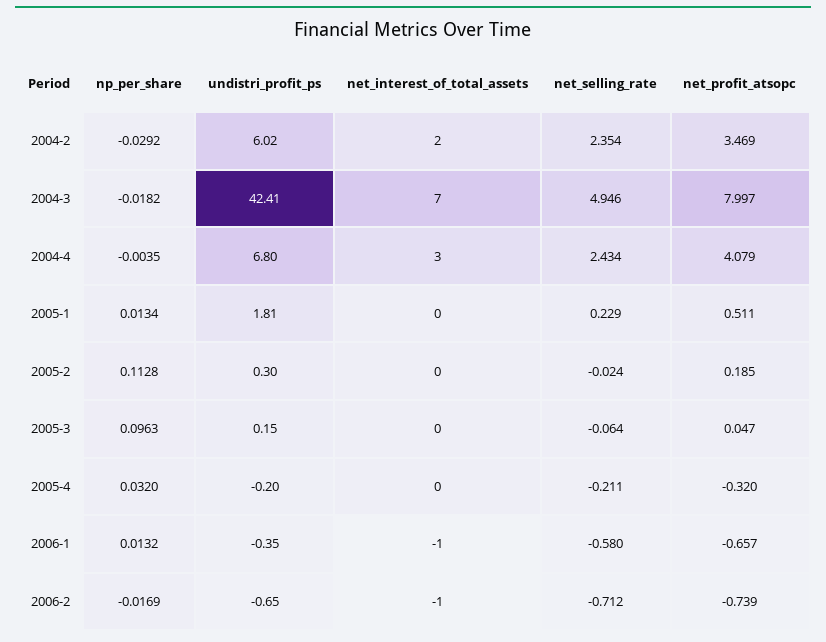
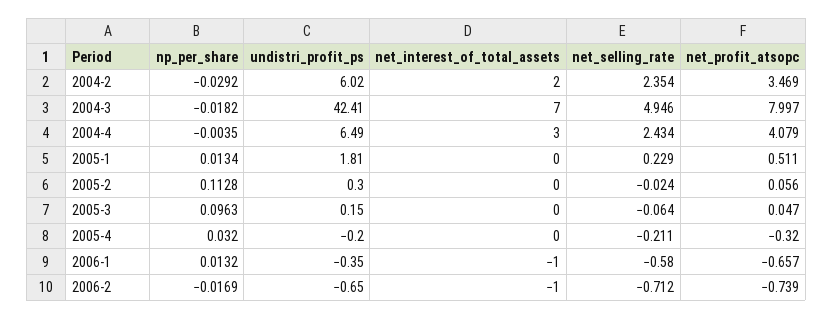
  {
    "np_per_share": {
      "2004-2": -0.0292,
      "2004-3": -0.0182,
      "2004-4": -0.0035,
      "2005-1": 0.0134,
      "2005-2": 0.1128,
      "2005-3": 0.0963,
      "2005-4": 0.032,
      "2006-1": 0.0132,
      "2006-2": -0.0169
    },
    "undistri_profit_ps": {
      "2004-2": 6.02,
      "2004-3": 42.41,
-     "2004-4": 6.8,
+     "2004-4": 6.49,
      "2005-1": 1.81,
      "2005-2": 0.3,
      "2005-3": 0.15,
      "2005-4": -0.2,
      "2006-1": -0.35,
      "2006-2": -0.65
    },
    "net_interest_of_total_assets": {
      "2004-2": 2,
      "2004-3": 7,
      "2004-4": 3,
      "2005-1": 0,
      "2005-2": 0,
      "2005-3": 0,
      "2005-4": 0,
      "2006-1": -1,
      "2006-2": -1
    },
    "net_selling_rate": {
      "2004-2": 2.354,
      "2004-3": 4.946,
      "2004-4": 2.434,
      "2005-1": 0.229,
      "2005-2": -0.024,
      "2005-3": -0.064,
      "2005-4": -0.211,
      "2006-1": -0.58,
      "2006-2": -0.712
    },
    "net_profit_atsopc": {
      "2004-2": 3.469,
      "2004-3": 7.997,
      "2004-4": 4.079,
      "2005-1": 0.511,
-     "2005-2": 0.185,
+     "2005-2": 0.056,
      "2005-3": 0.047,
      "2005-4": -0.32,
      "2006-1": -0.657,
      "2006-2": -0.739
    }
  }

